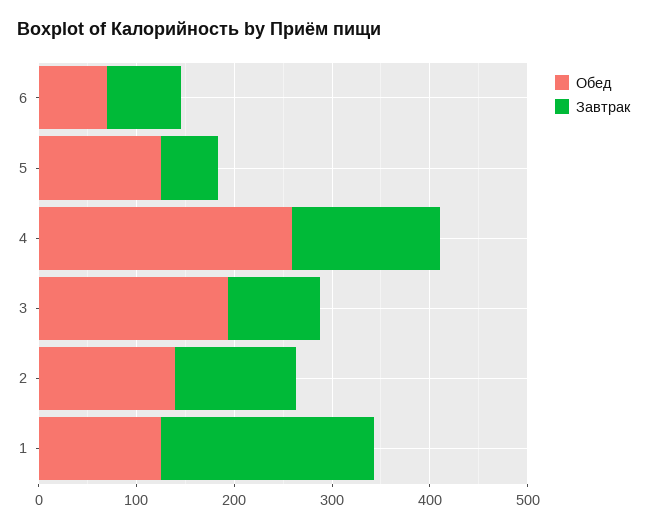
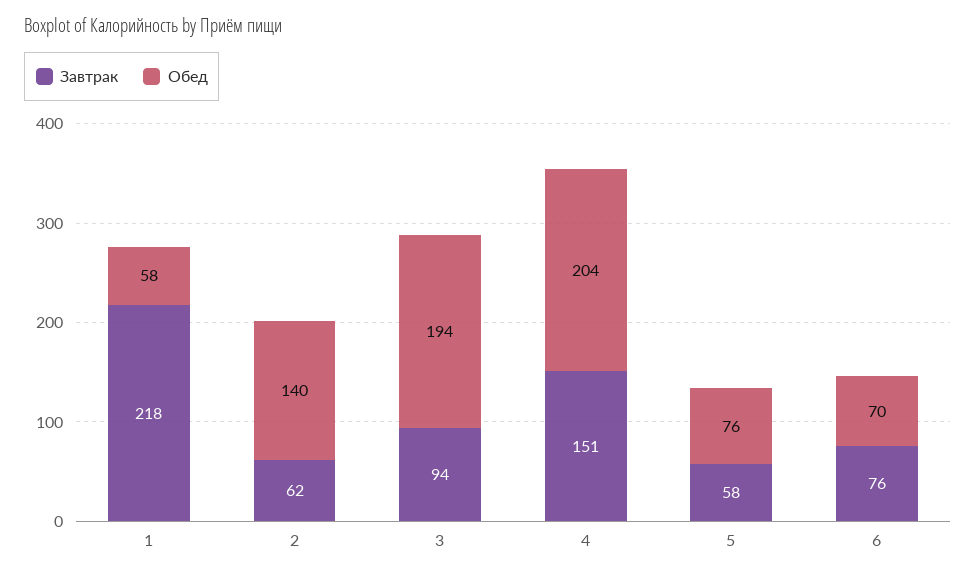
  {
    "Обед": {
      "6": 70,
-     "5": 120,
+     "5": 76,
-     "4": 260,
+     "4": 204,
      "3": 194,
      "2": 140,
-     "1": 120
+     "1": 58
    },
    "Завтрак": {
      "6": 76,
      "5": 58,
      "4": 151,
      "3": 94,
-     "2": 120,
+     "2": 62,
      "1": 218
    }
  }

